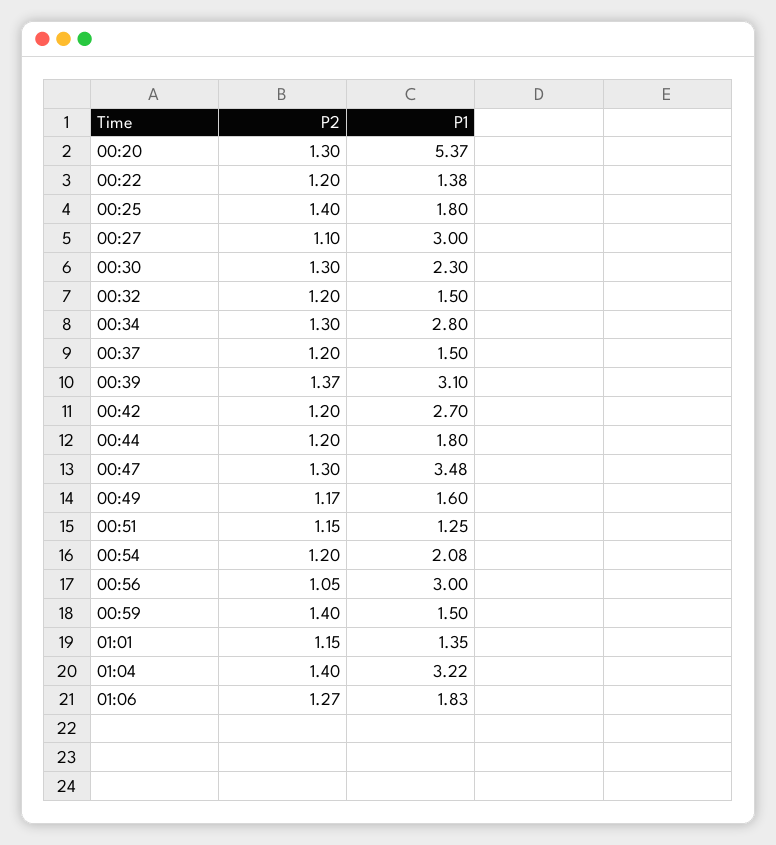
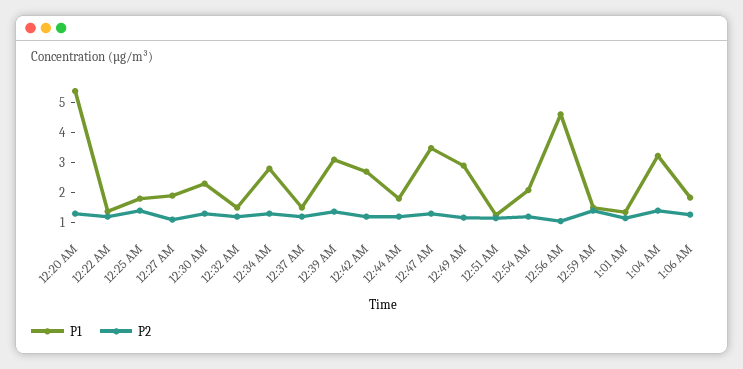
  {
    "P2": {
      "00:20": 1.3,
      "00:22": 1.2,
      "00:25": 1.4,
      "00:27": 1.1,
      "00:30": 1.3,
      "00:32": 1.2,
      "00:34": 1.3,
      "00:37": 1.2,
      "00:39": 1.37,
      "00:42": 1.2,
      "00:44": 1.2,
      "00:47": 1.3,
      "00:49": 1.17,
      "00:51": 1.15,
      "00:54": 1.2,
      "00:56": 1.05,
      "00:59": 1.4,
      "01:01": 1.15,
      "01:04": 1.4,
      "01:06": 1.27
    },
    "P1": {
      "00:20": 5.37,
      "00:22": 1.38,
      "00:25": 1.8,
-     "00:27": 3,
+     "00:27": 2,
      "00:30": 2.3,
      "00:32": 1.5,
      "00:34": 2.8,
      "00:37": 1.5,
      "00:39": 3.1,
      "00:42": 2.7,
      "00:44": 1.8,
      "00:47": 3.48,
-     "00:49": 1.6,
+     "00:49": 3,
      "00:51": 1.25,
      "00:54": 2.08,
-     "00:56": 3,
+     "00:56": 4.5,
      "00:59": 1.5,
      "01:01": 1.35,
      "01:04": 3.22,
      "01:06": 1.83
    }
  }

